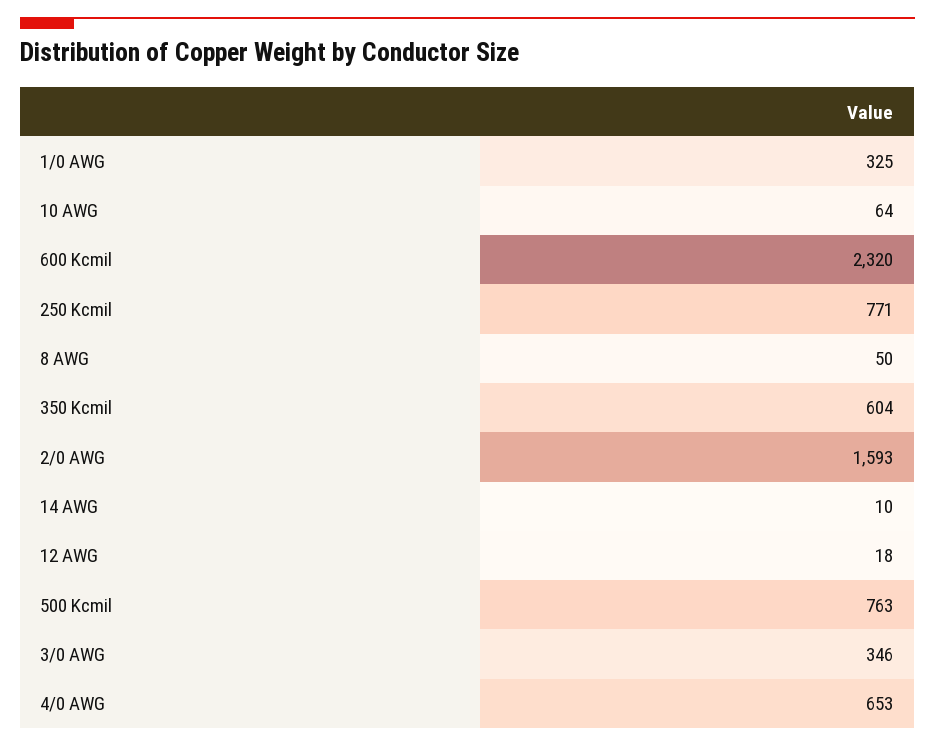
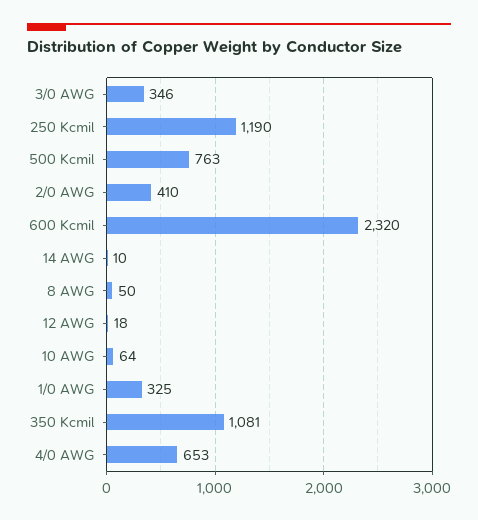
  {
    "1/0 AWG": 325,
    "10 AWG": 64,
    "600 Kcmil": 2320,
-   "250 Kcmil": 771,
+   "250 Kcmil": 1190,
    "8 AWG": 50,
-   "350 Kcmil": 604,
+   "350 Kcmil": 1081,
-   "2/0 AWG": 1593,
+   "2/0 AWG": 410,
    "14 AWG": 10,
    "12 AWG": 18,
    "500 Kcmil": 763,
    "3/0 AWG": 346,
    "4/0 AWG": 653
  }

